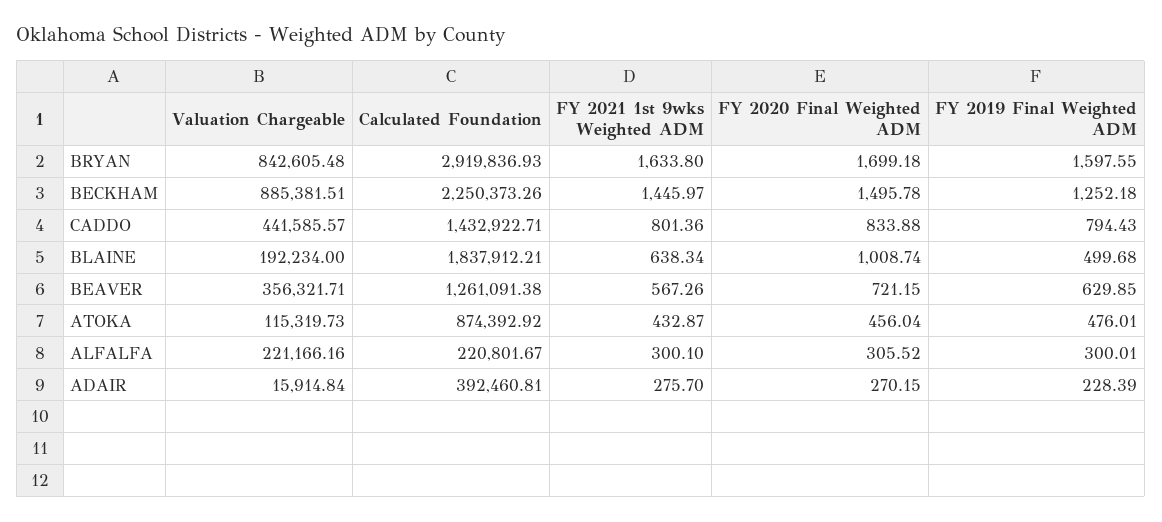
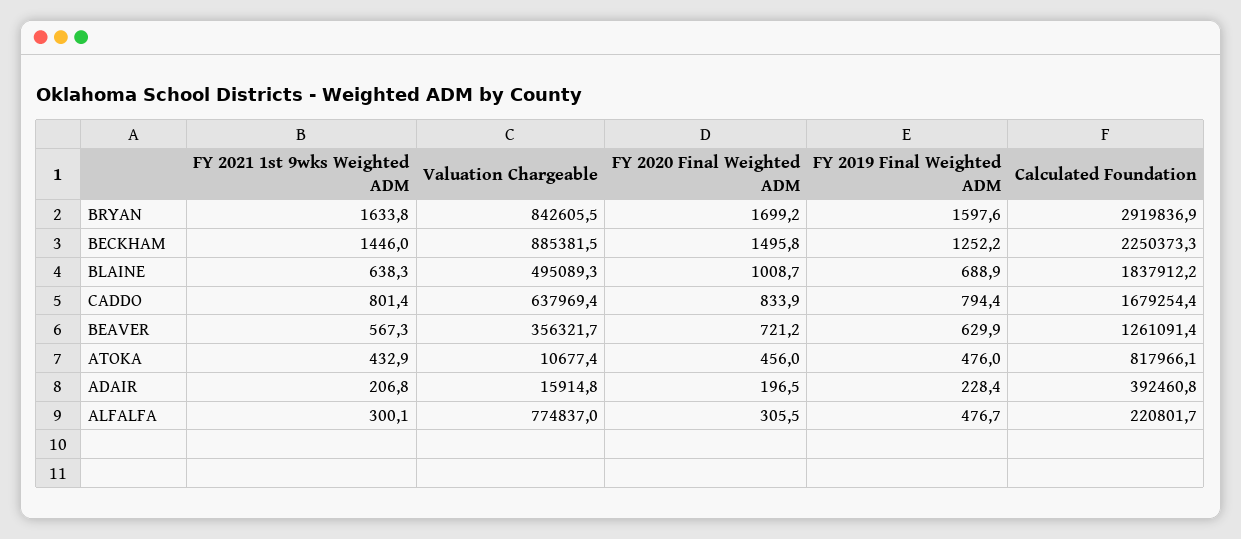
  {
    "Valuation Chargeable": {
      "BRYAN": 842605.48,
      "BECKHAM": 885381.51,
-     "CADDO": 441585.57,
+     "CADDO": 637969.4,
-     "BLAINE": 192234,
+     "BLAINE": 495089.3,
      "BEAVER": 356321.71,
-     "ATOKA": 115319.73,
+     "ATOKA": 10677.4,
-     "ALFALFA": 221166.16,
+     "ALFALFA": 774837,
      "ADAIR": 15914.84
    },
    "Calculated Foundation": {
      "BRYAN": 2919836.93,
      "BECKHAM": 2250373.26,
-     "CADDO": 1432922.71,
+     "CADDO": 1679254.4,
      "BLAINE": 1837912.21,
      "BEAVER": 1261091.38,
-     "ATOKA": 874392.92,
+     "ATOKA": 817966.1,
      "ALFALFA": 220801.67,
      "ADAIR": 392460.81
    },
    "FY 2021 1st 9wks Weighted ADM": {
      "BRYAN": 1633.8,
      "BECKHAM": 1445.97,
      "CADDO": 801.36,
      "BLAINE": 638.34,
      "BEAVER": 567.26,
      "ATOKA": 432.87,
      "ALFALFA": 300.1,
-     "ADAIR": 275.7
+     "ADAIR": 206.8
    },
    "FY 2020 Final Weighted ADM": {
      "BRYAN": 1699.18,
      "BECKHAM": 1495.78,
      "CADDO": 833.88,
      "BLAINE": 1008.74,
      "BEAVER": 721.15,
      "ATOKA": 456.04,
      "ALFALFA": 305.52,
-     "ADAIR": 270.15
+     "ADAIR": 196.5
    },
    "FY 2019 Final Weighted ADM": {
      "BRYAN": 1597.55,
      "BECKHAM": 1252.18,
      "CADDO": 794.43,
-     "BLAINE": 499.68,
+     "BLAINE": 688.9,
      "BEAVER": 629.85,
      "ATOKA": 476.01,
-     "ALFALFA": 300.01,
+     "ALFALFA": 476.7,
      "ADAIR": 228.39
    }
  }

